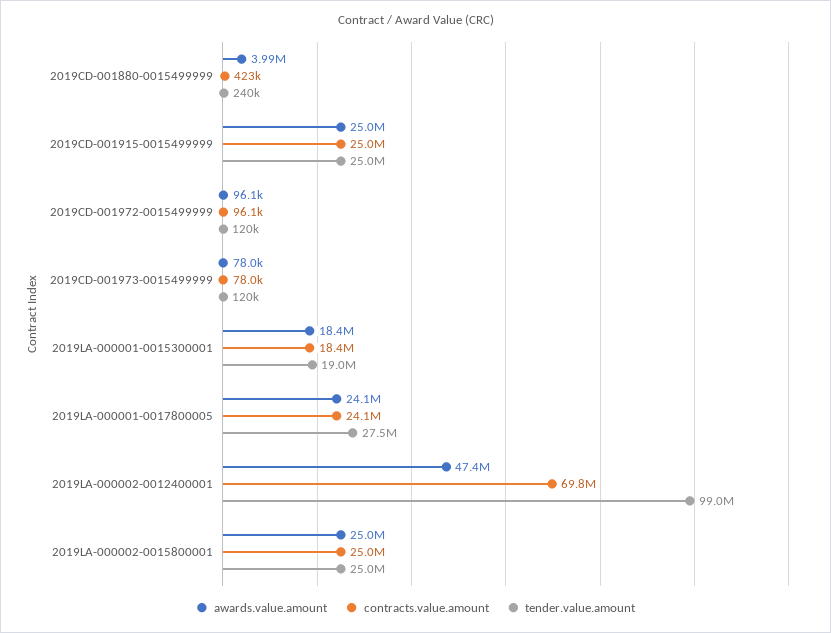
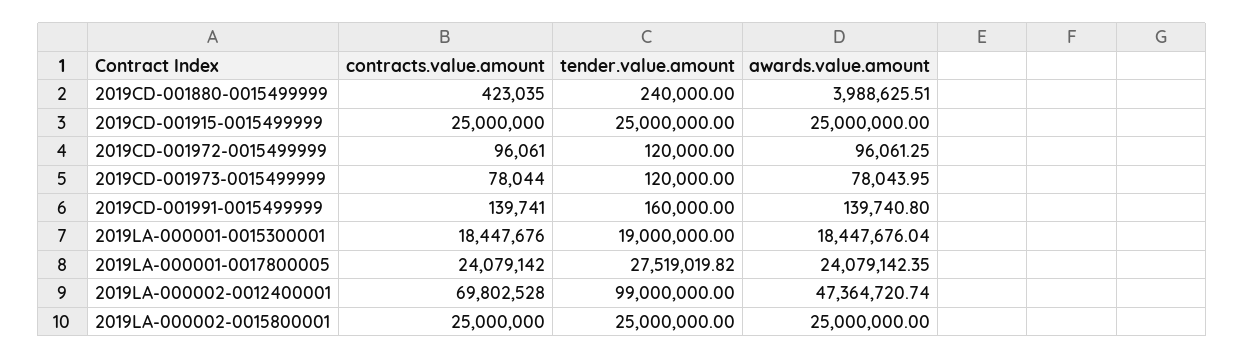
  {
    "awards.value.amount": {
      "2019CD-001880-0015499999": 3988625.51,
      "2019CD-001915-0015499999": 25000000,
      "2019CD-001972-0015499999": 96061.25,
      "2019CD-001973-0015499999": 78043.95,
      "2019LA-000001-0015300001": 18447676.04,
      "2019LA-000001-0017800005": 24079142.35,
      "2019LA-000002-0012400001": 47364720.74,
-     "2019LA-000002-0015800001": 25000000
+     "2019LA-000002-0015800001": 25000000,
+     "2019CD-001991-0015499999": 139740.8
    },
    "contracts.value.amount": {
      "2019CD-001880-0015499999": 423035,
      "2019CD-001915-0015499999": 25000000,
      "2019CD-001972-0015499999": 96061,
      "2019CD-001973-0015499999": 78044,
      "2019LA-000001-0015300001": 18447676,
      "2019LA-000001-0017800005": 24079142,
      "2019LA-000002-0012400001": 69802528,
-     "2019LA-000002-0015800001": 25000000
+     "2019LA-000002-0015800001": 25000000,
+     "2019CD-001991-0015499999": 139741
    },
    "tender.value.amount": {
      "2019CD-001880-0015499999": 240000,
      "2019CD-001915-0015499999": 25000000,
      "2019CD-001972-0015499999": 120000,
      "2019CD-001973-0015499999": 120000,
      "2019LA-000001-0015300001": 19000000,
      "2019LA-000001-0017800005": 27519019.82,
      "2019LA-000002-0012400001": 99000000,
-     "2019LA-000002-0015800001": 25000000
+     "2019LA-000002-0015800001": 25000000,
+     "2019CD-001991-0015499999": 160000
    }
  }

